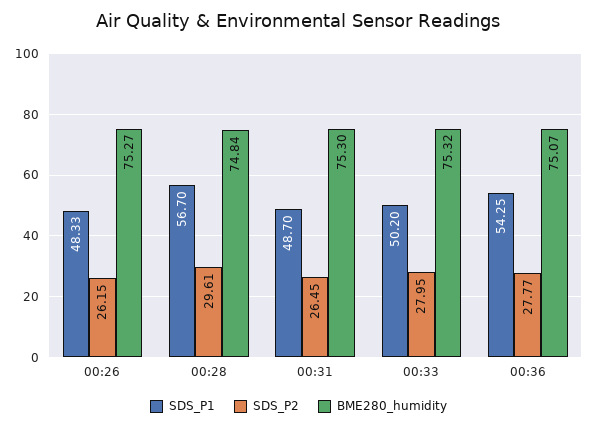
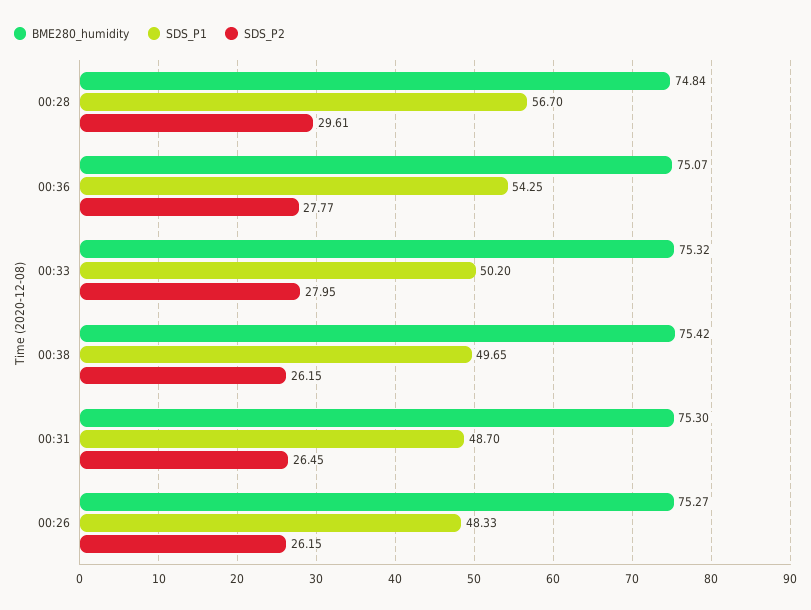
  {
    "SDS_P1": {
      "00:26": 48.33,
      "00:28": 56.7,
      "00:31": 48.7,
      "00:33": 50.2,
-     "00:36": 54.25
+     "00:36": 54.25,
+     "00:38": 49.65
    },
    "SDS_P2": {
      "00:26": 26.15,
      "00:28": 29.61,
      "00:31": 26.45,
      "00:33": 27.95,
-     "00:36": 27.77
+     "00:36": 27.77,
+     "00:38": 26.15
    },
    "BME280_humidity": {
      "00:26": 75.27,
      "00:28": 74.84,
      "00:31": 75.3,
      "00:33": 75.32,
-     "00:36": 75.07
+     "00:36": 75.07,
+     "00:38": 75.42
    }
  }

